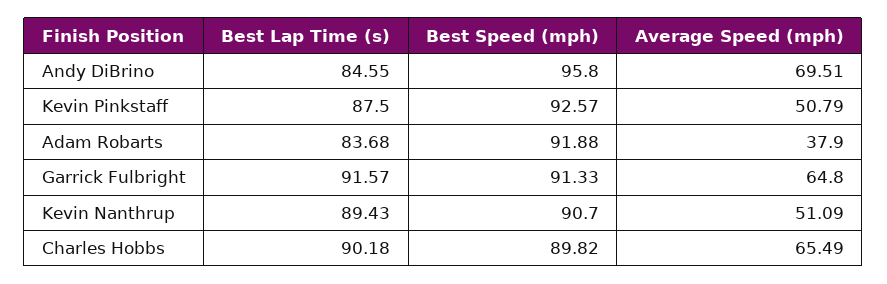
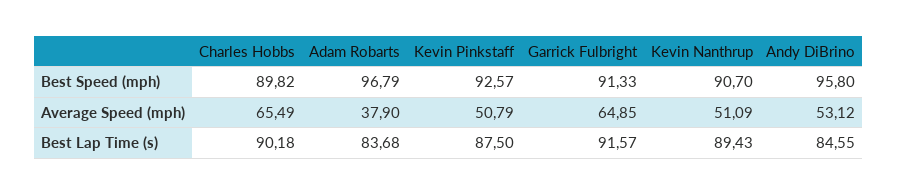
  {
    "Best Lap Time (s)": {
      "Andy DiBrino": 84.55,
      "Kevin Pinkstaff": 87.5,
      "Adam Robarts": 83.68,
      "Garrick Fulbright": 91.57,
      "Kevin Nanthrup": 89.43,
      "Charles Hobbs": 90.18
    },
    "Best Speed (mph)": {
      "Andy DiBrino": 95.8,
      "Kevin Pinkstaff": 92.57,
-     "Adam Robarts": 91.88,
+     "Adam Robarts": 96.79,
      "Garrick Fulbright": 91.33,
      "Kevin Nanthrup": 90.7,
      "Charles Hobbs": 89.82
    },
    "Average Speed (mph)": {
-     "Andy DiBrino": 69.51,
+     "Andy DiBrino": 53.12,
      "Kevin Pinkstaff": 50.79,
      "Adam Robarts": 37.9,
-     "Garrick Fulbright": 64.8,
+     "Garrick Fulbright": 64.85,
      "Kevin Nanthrup": 51.09,
      "Charles Hobbs": 65.49
    }
  }

